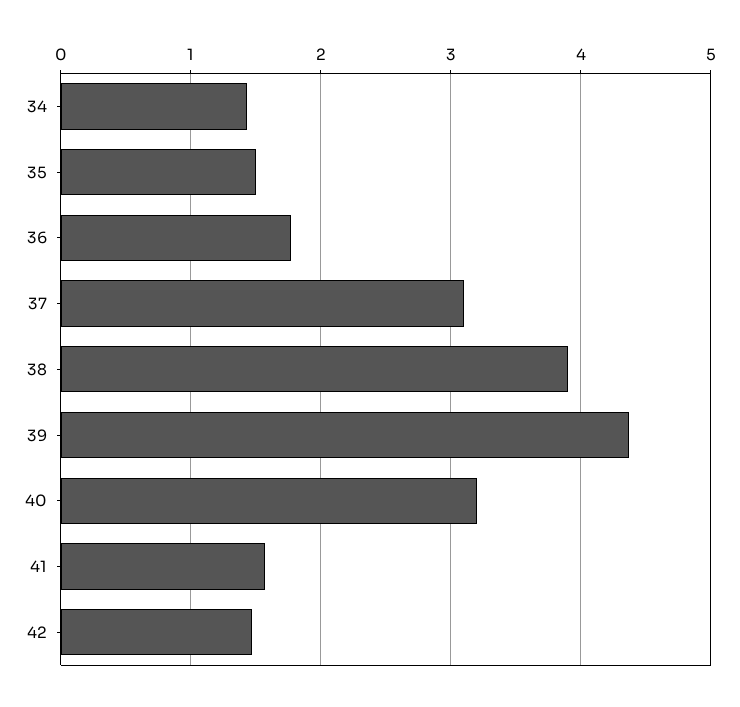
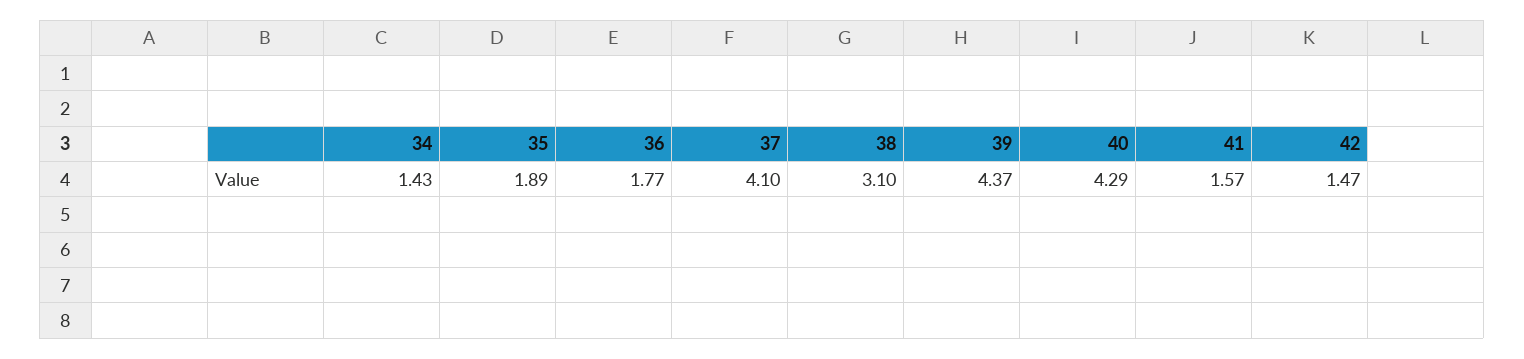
  {
    "34": 1.43,
-   "35": 1.5,
+   "35": 1.89,
    "36": 1.77,
-   "37": 3.1,
+   "37": 4.1,
-   "38": 3.9,
+   "38": 3.1,
    "39": 4.37,
-   "40": 3.2,
+   "40": 4.29,
    "41": 1.57,
    "42": 1.47
  }

